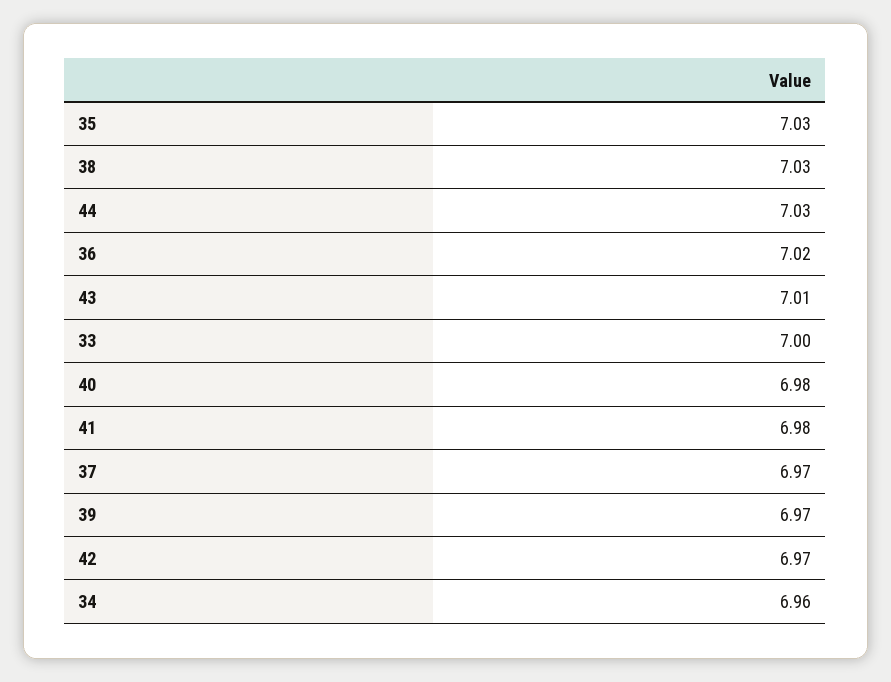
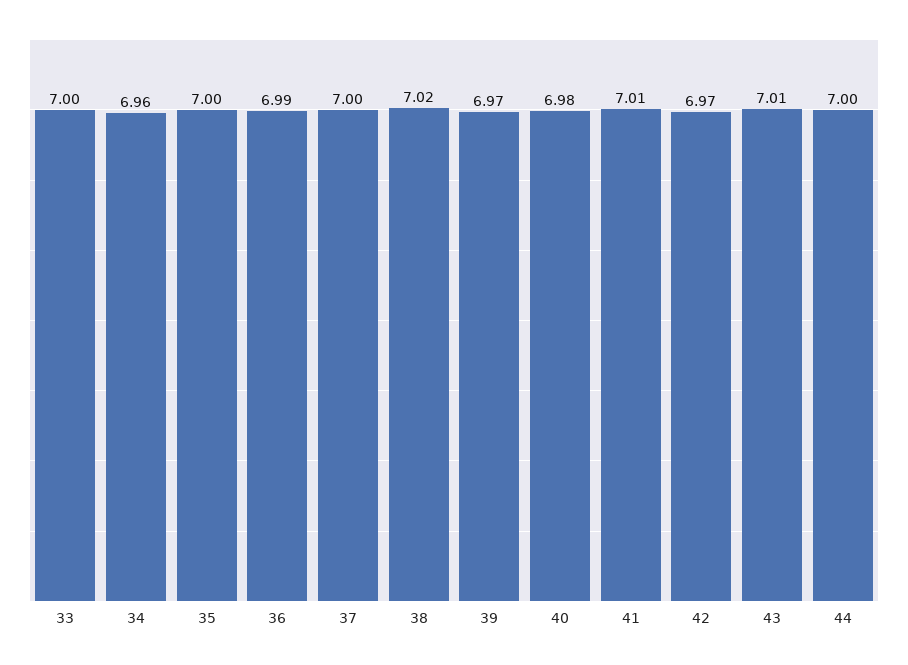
  {
-   "35": 7.03,
+   "35": 7,
-   "38": 7.03,
+   "38": 7.02,
-   "44": 7.03,
+   "44": 7,
-   "36": 7.02,
+   "36": 6.99,
    "43": 7.01,
    "33": 7,
    "40": 6.98,
-   "41": 6.98,
+   "41": 7.01,
-   "37": 6.97,
+   "37": 7,
    "39": 6.97,
    "42": 6.97,
    "34": 6.96
  }

